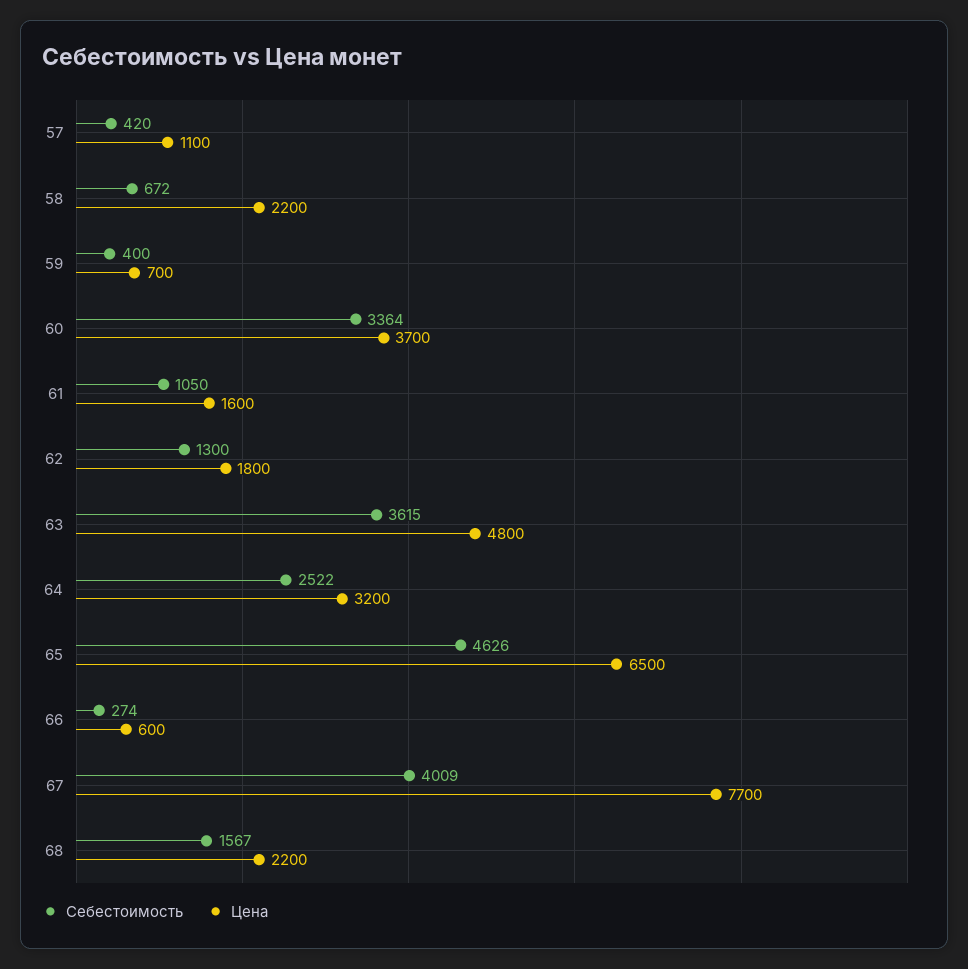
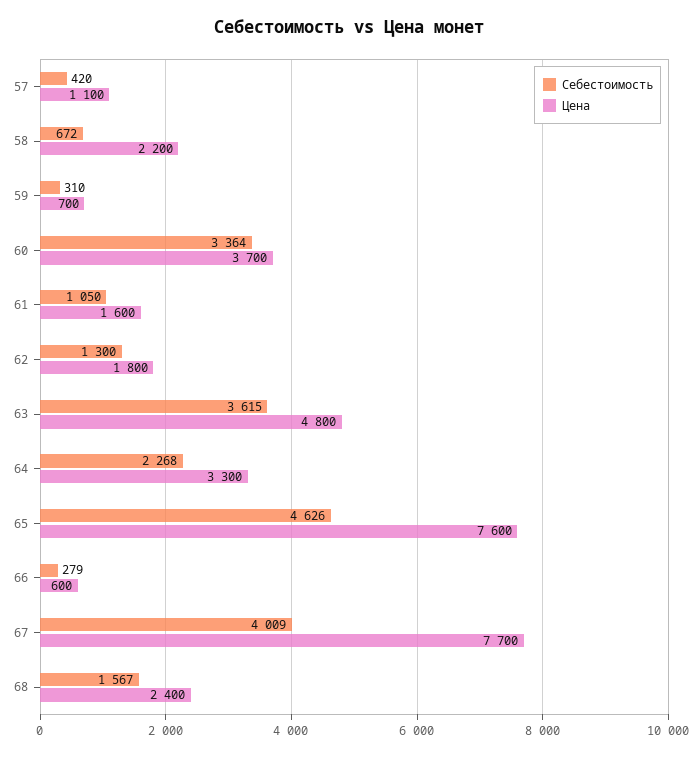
  {
    "Себестоимость": {
      "57": 420,
      "58": 672,
-     "59": 400,
+     "59": 310,
      "60": 3364,
      "61": 1050,
      "62": 1300,
      "63": 3615,
-     "64": 2522,
+     "64": 2268,
      "65": 4626,
-     "66": 274,
+     "66": 279,
      "67": 4009,
      "68": 1567
    },
    "Цена": {
      "57": 1100,
      "58": 2200,
      "59": 700,
      "60": 3700,
      "61": 1600,
      "62": 1800,
      "63": 4800,
-     "64": 3200,
+     "64": 3300,
-     "65": 6500,
+     "65": 7600,
      "66": 600,
      "67": 7700,
-     "68": 2200
+     "68": 2400
    }
  }

